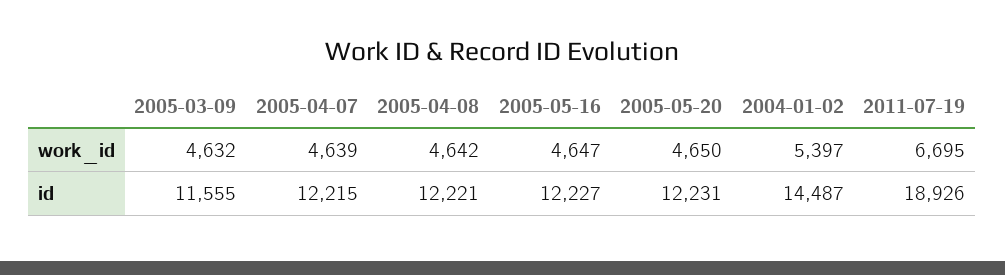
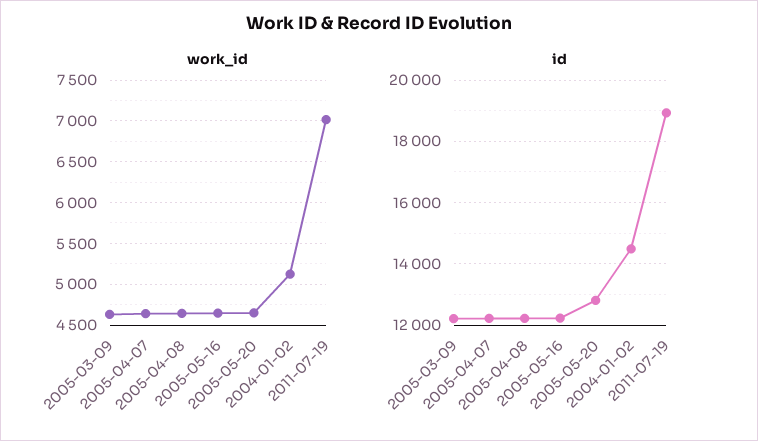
  {
    "work_id": {
      "2005-03-09": 4632,
      "2005-04-07": 4639,
      "2005-04-08": 4642,
      "2005-05-16": 4647,
      "2005-05-20": 4650,
-     "2004-01-02": 5397,
+     "2004-01-02": 5100,
-     "2011-07-19": 6695
+     "2011-07-19": 7000
    },
    "id": {
-     "2005-03-09": 11555,
+     "2005-03-09": 12200,
      "2005-04-07": 12215,
      "2005-04-08": 12221,
      "2005-05-16": 12227,
-     "2005-05-20": 12231,
+     "2005-05-20": 12800,
      "2004-01-02": 14487,
      "2011-07-19": 18926
    }
  }

